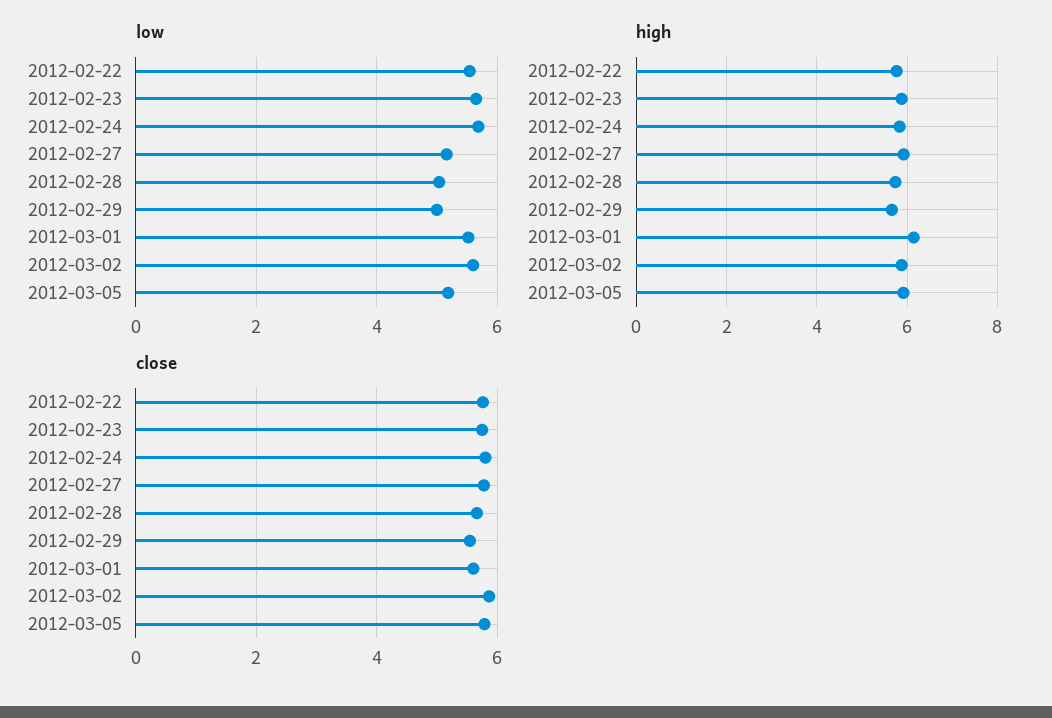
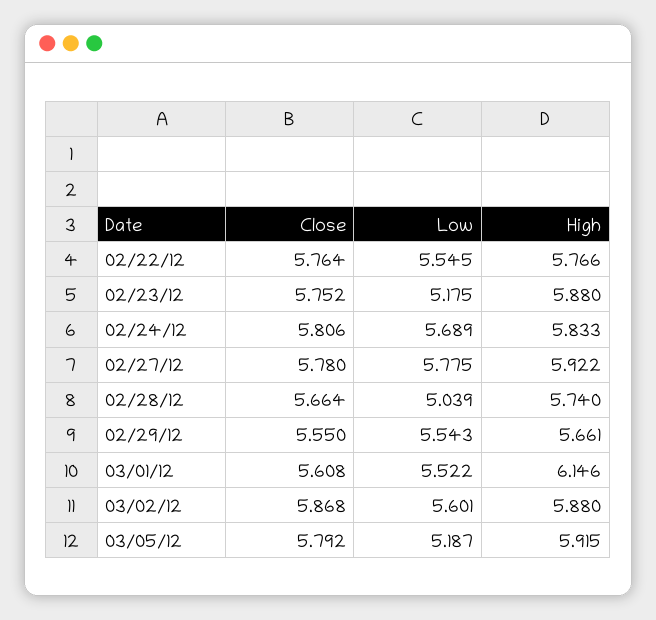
  {
    "low": {
      "2012-02-22": 5.545,
-     "2012-02-23": 5.6,
+     "2012-02-23": 5.175,
      "2012-02-24": 5.689,
-     "2012-02-27": 5.2,
+     "2012-02-27": 5.775,
      "2012-02-28": 5.039,
-     "2012-02-29": 5,
+     "2012-02-29": 5.543,
      "2012-03-01": 5.522,
      "2012-03-02": 5.601,
      "2012-03-05": 5.187
    },
    "high": {
      "2012-02-22": 5.766,
      "2012-02-23": 5.88,
      "2012-02-24": 5.833,
      "2012-02-27": 5.922,
      "2012-02-28": 5.74,
      "2012-02-29": 5.661,
      "2012-03-01": 6.146,
      "2012-03-02": 5.88,
      "2012-03-05": 5.915
    },
    "close": {
      "2012-02-22": 5.764,
      "2012-02-23": 5.752,
      "2012-02-24": 5.806,
      "2012-02-27": 5.78,
      "2012-02-28": 5.664,
      "2012-02-29": 5.55,
      "2012-03-01": 5.608,
      "2012-03-02": 5.868,
      "2012-03-05": 5.792
    }
  }

